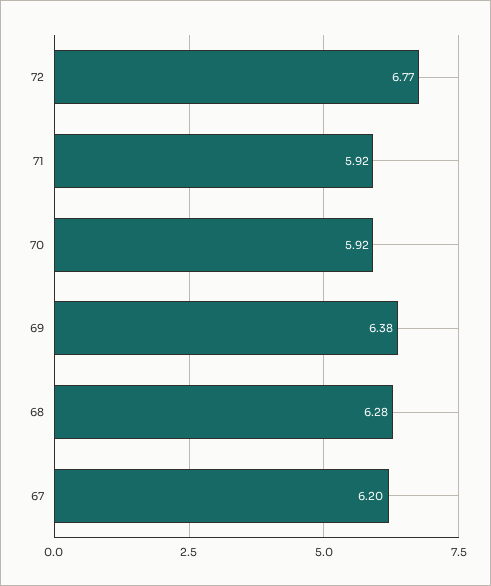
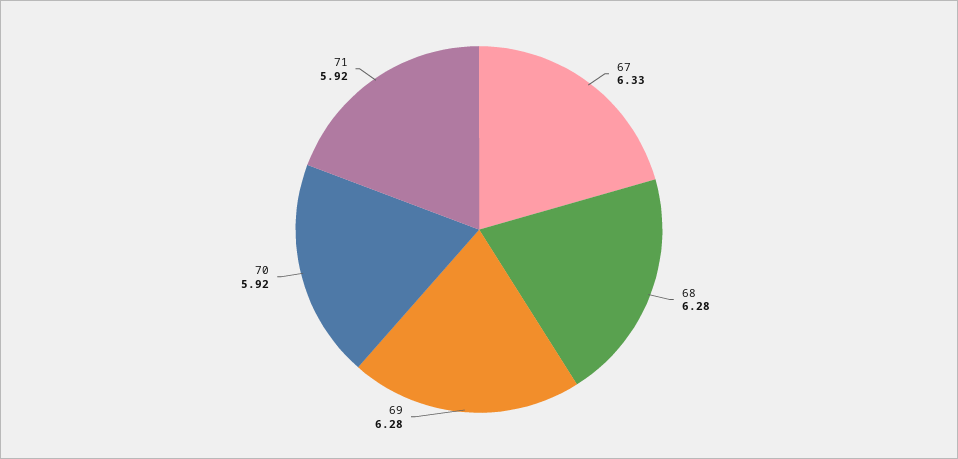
  {
-   "72": 6.77,
    "71": 5.92,
    "70": 5.92,
-   "69": 6.38,
+   "69": 6.28,
    "68": 6.28,
-   "67": 6.2
+   "67": 6.33
  }

